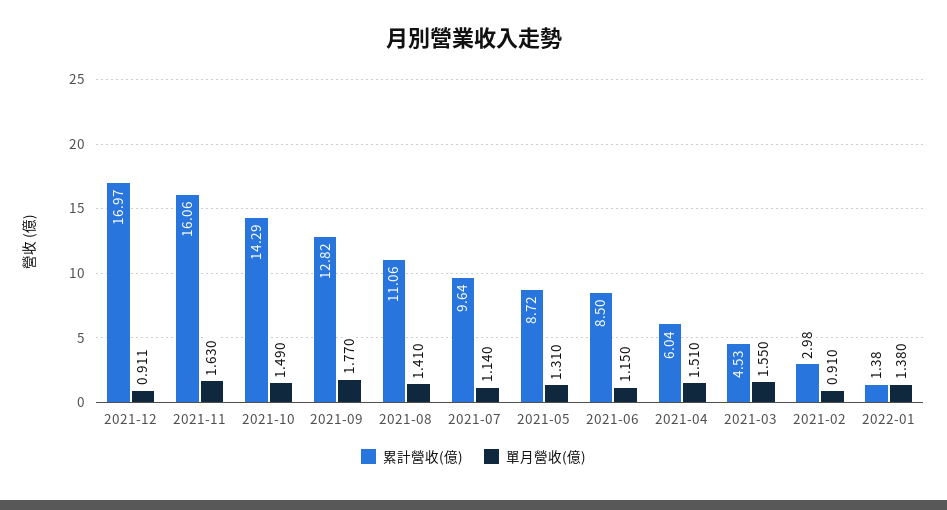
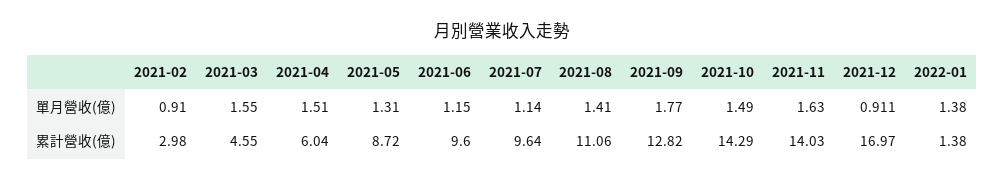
  {
    "累計營收(億)": {
      "2021-12": 16.97,
-     "2021-11": 16.06,
+     "2021-11": 14.03,
      "2021-10": 14.29,
      "2021-09": 12.82,
      "2021-08": 11.06,
      "2021-07": 9.64,
      "2021-05": 8.72,
-     "2021-06": 8.5,
+     "2021-06": 9.6,
      "2021-04": 6.04,
-     "2021-03": 4.53,
+     "2021-03": 4.55,
      "2021-02": 2.98,
      "2022-01": 1.38
    },
    "單月營收(億)": {
      "2021-12": 0.911,
      "2021-11": 1.63,
      "2021-10": 1.49,
      "2021-09": 1.77,
      "2021-08": 1.41,
      "2021-07": 1.14,
      "2021-05": 1.31,
      "2021-06": 1.15,
      "2021-04": 1.51,
      "2021-03": 1.55,
      "2021-02": 0.91,
      "2022-01": 1.38
    }
  }

